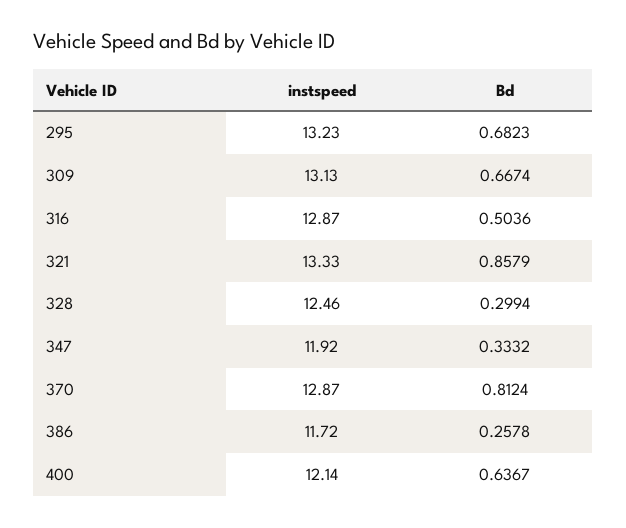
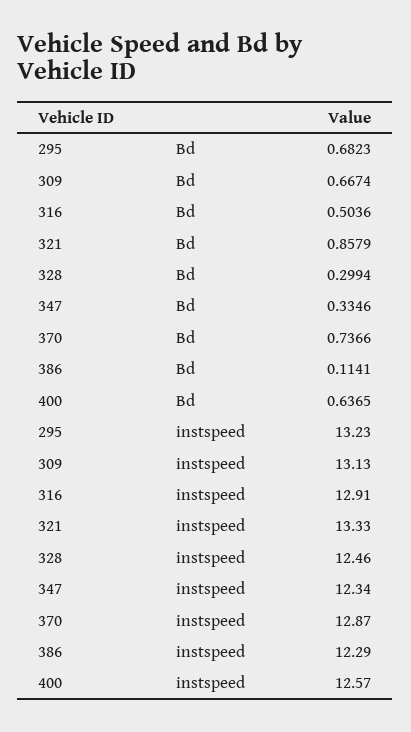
  {
    "instspeed": {
      "295": 13.23,
      "309": 13.13,
-     "316": 12.87,
+     "316": 12.91,
      "321": 13.33,
      "328": 12.46,
-     "347": 11.92,
+     "347": 12.34,
      "370": 12.87,
-     "386": 11.72,
+     "386": 12.29,
-     "400": 12.14
+     "400": 12.57
    },
    "Bd": {
      "295": 0.6823,
      "309": 0.6674,
      "316": 0.5036,
      "321": 0.8579,
      "328": 0.2994,
-     "347": 0.3332,
+     "347": 0.3346,
-     "370": 0.8124,
+     "370": 0.7366,
-     "386": 0.2578,
+     "386": 0.1141,
-     "400": 0.6367
+     "400": 0.6365
    }
  }

